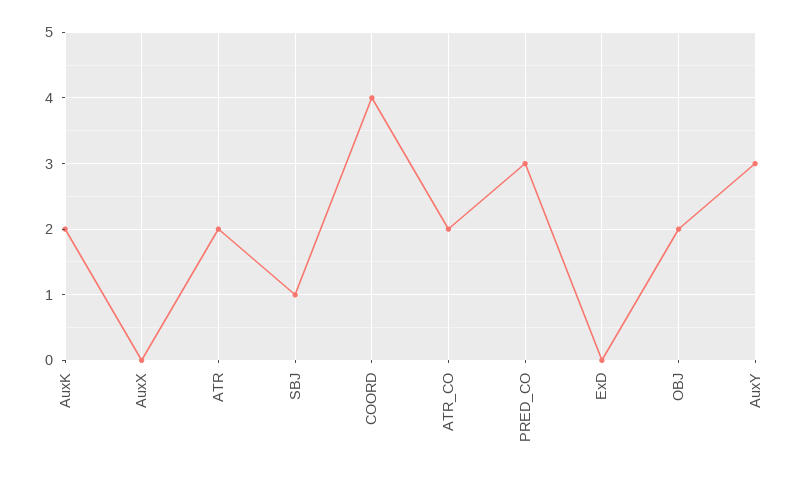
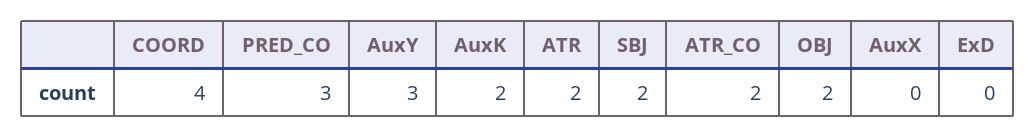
  {
    "AuxK": 2,
    "AuxX": 0,
    "ATR": 2,
-   "SBJ": 1,
+   "SBJ": 2,
    "COORD": 4,
    "ATR_CO": 2,
    "PRED_CO": 3,
    "ExD": 0,
    "OBJ": 2,
    "AuxY": 3
  }

